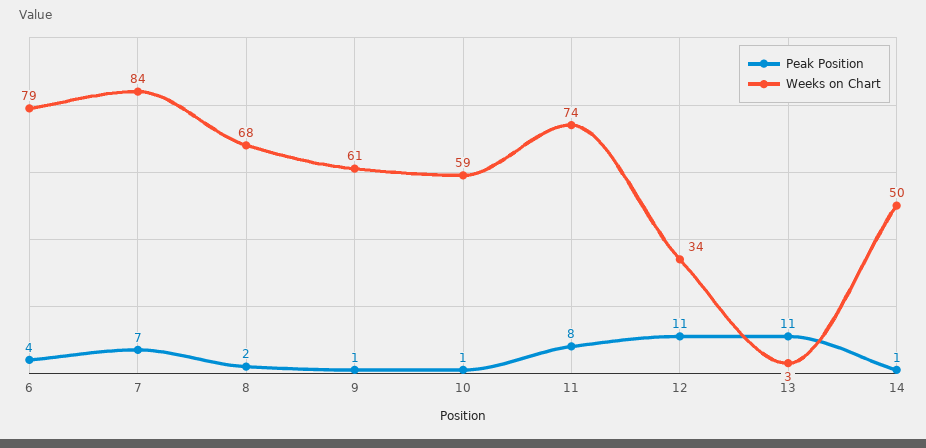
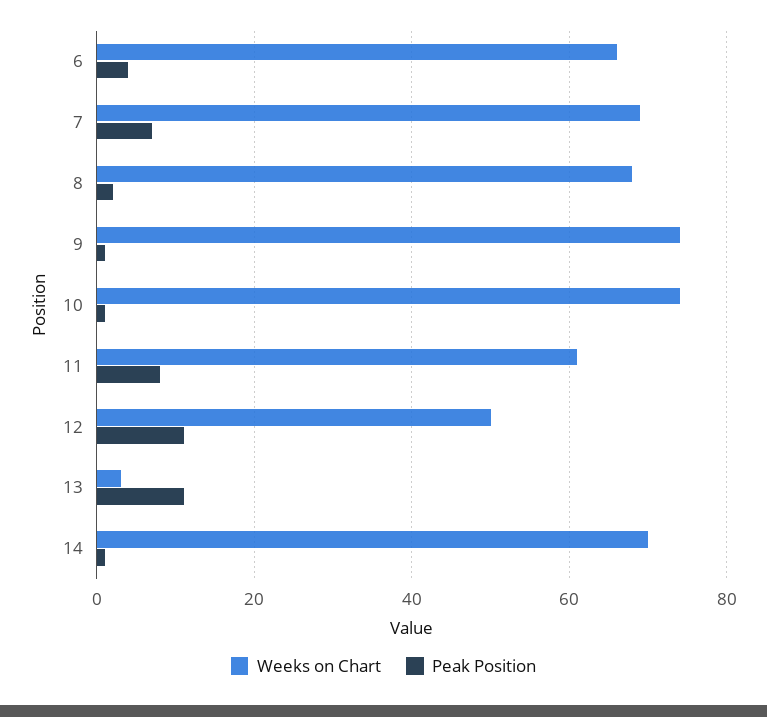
  {
    "Peak Position": {
      "6": 4,
      "7": 7,
      "8": 2,
      "9": 1,
      "10": 1,
      "11": 8,
      "12": 11,
      "13": 11,
      "14": 1
    },
    "Weeks on Chart": {
-     "6": 79,
+     "6": 65,
-     "7": 84,
+     "7": 70,
      "8": 68,
-     "9": 61,
+     "9": 75,
-     "10": 59,
+     "10": 75,
-     "11": 74,
+     "11": 60,
-     "12": 34,
+     "12": 50,
      "13": 3,
-     "14": 50
+     "14": 70
    }
  }

